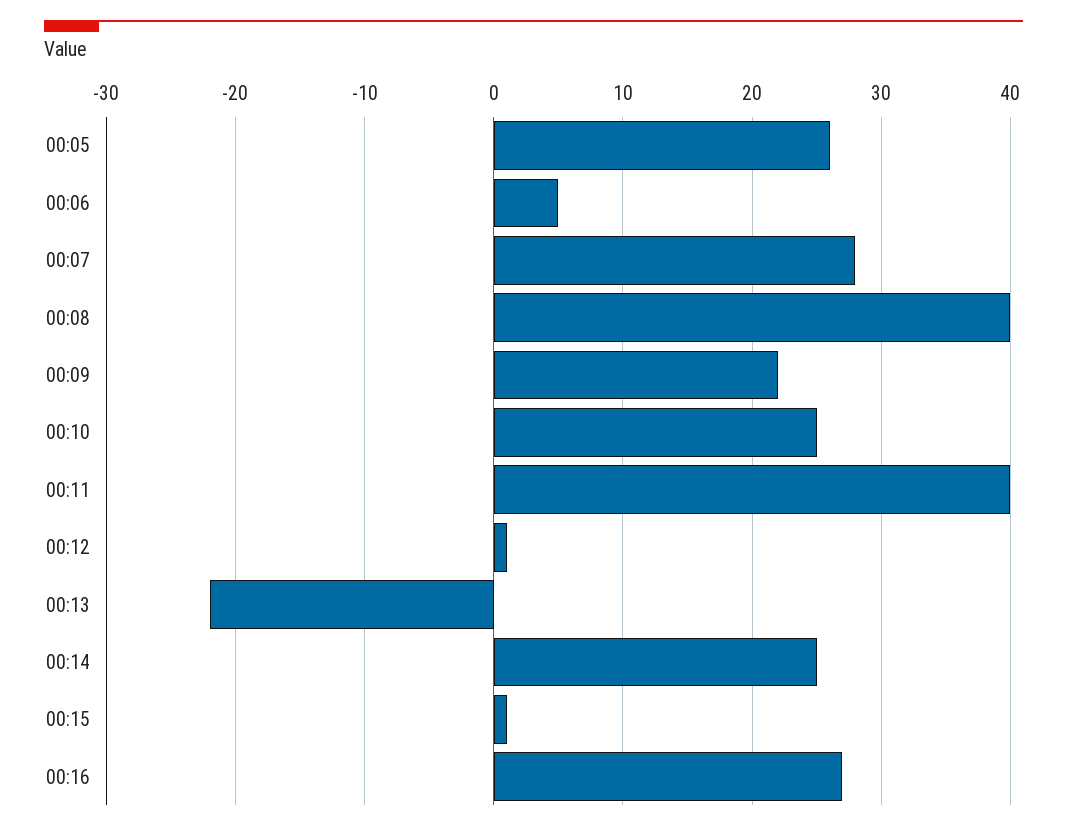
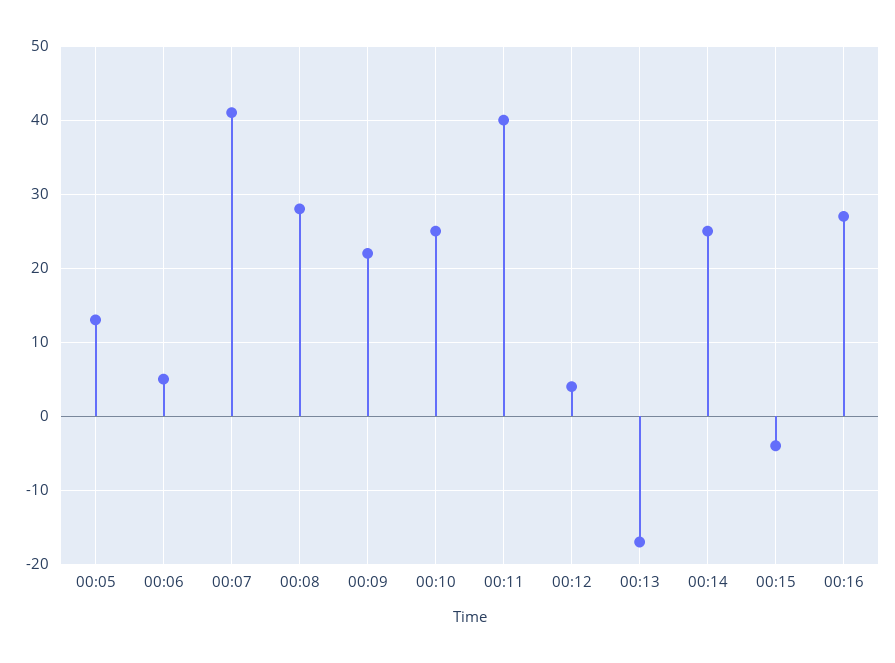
  {
-   "00:05": 26,
+   "00:05": 13,
    "00:06": 5,
-   "00:07": 28,
+   "00:07": 41,
-   "00:08": 40,
+   "00:08": 28,
    "00:09": 22,
    "00:10": 25,
    "00:11": 40,
-   "00:12": 1,
+   "00:12": 4,
-   "00:13": -22,
+   "00:13": -17,
    "00:14": 25,
-   "00:15": 1,
+   "00:15": -4,
    "00:16": 27
  }

